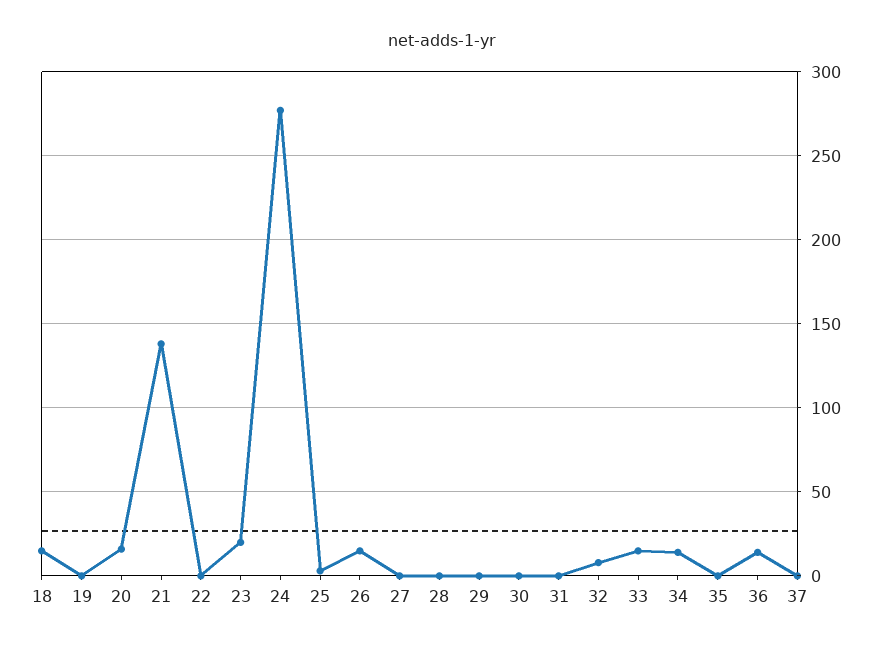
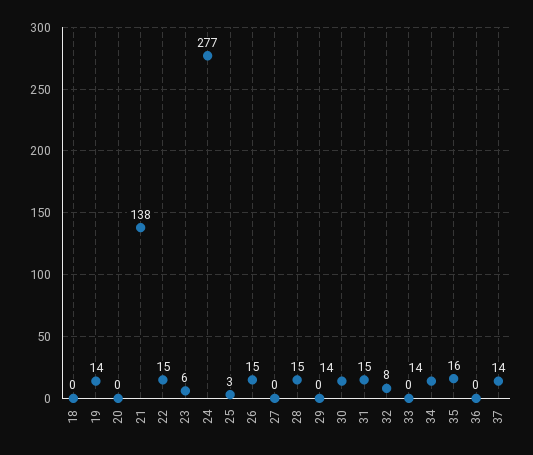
  {
-   "18": 15,
+   "18": 0,
-   "19": 0,
+   "19": 14,
-   "20": 15,
+   "20": 0,
    "21": 138,
-   "22": 0,
+   "22": 15,
-   "23": 20,
+   "23": 6,
    "24": 277,
    "25": 3,
    "26": 15,
    "27": 0,
-   "28": 0,
+   "28": 15,
    "29": 0,
-   "30": 0,
+   "30": 14,
-   "31": 0,
+   "31": 15,
    "32": 8,
-   "33": 15,
+   "33": 0,
    "34": 14,
-   "35": 0,
+   "35": 16,
-   "36": 15,
+   "36": 0,
-   "37": 0
+   "37": 14
  }

